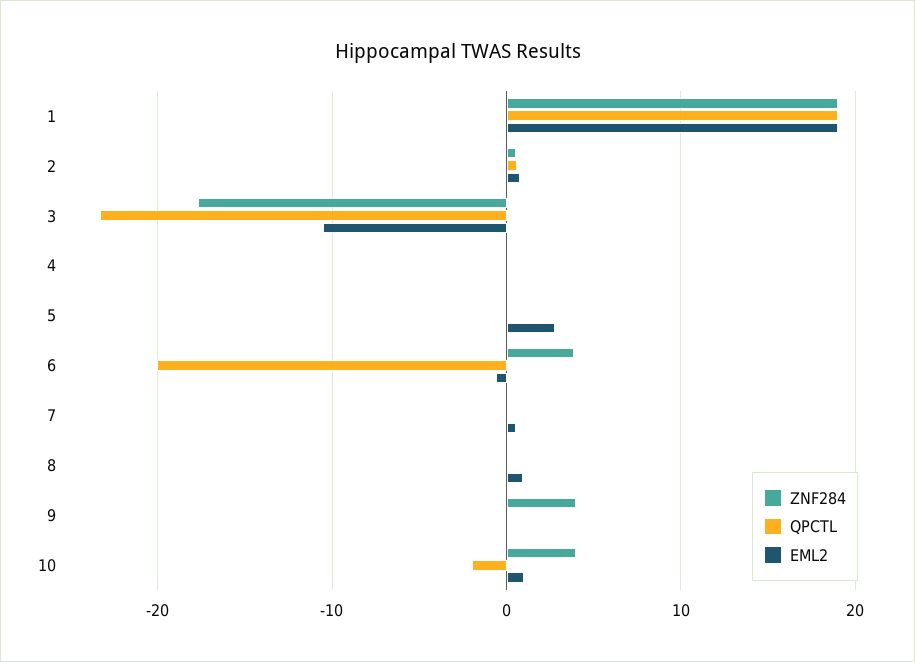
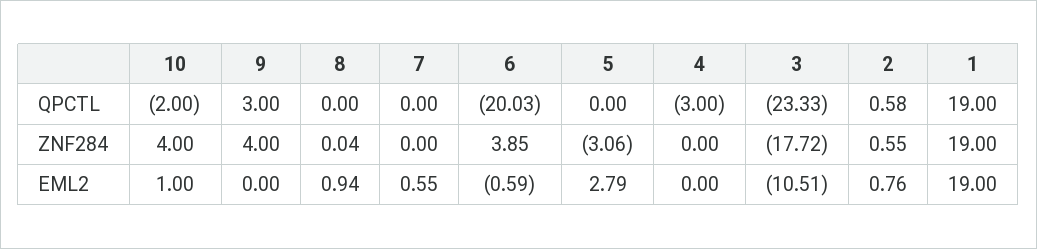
  {
    "ZNF284": {
      "1": 19,
      "2": 0.55,
      "3": -17.72,
      "4": 0,
-     "5": 0,
+     "5": -3.06,
      "6": 3.85,
      "7": 0,
      "8": 0.04,
      "9": 4,
      "10": 4
    },
    "QPCTL": {
      "1": 19,
      "2": 0.58,
      "3": -23.33,
-     "4": 0,
+     "4": -3,
      "5": 0,
      "6": -20.03,
      "7": 0,
      "8": 0,
-     "9": 0,
+     "9": 3,
      "10": -2
    },
    "EML2": {
      "1": 19,
      "2": 0.76,
      "3": -10.51,
      "4": 0,
      "5": 2.79,
      "6": -0.59,
      "7": 0.55,
      "8": 0.94,
      "9": 0,
      "10": 1
    }
  }

